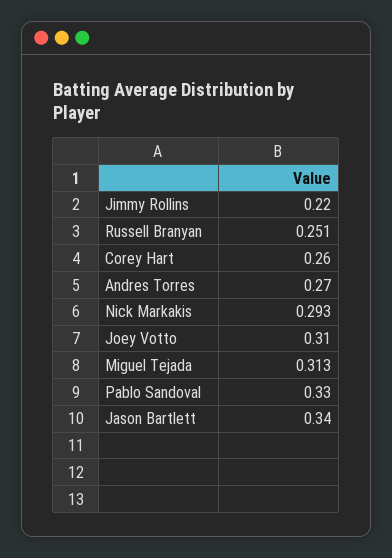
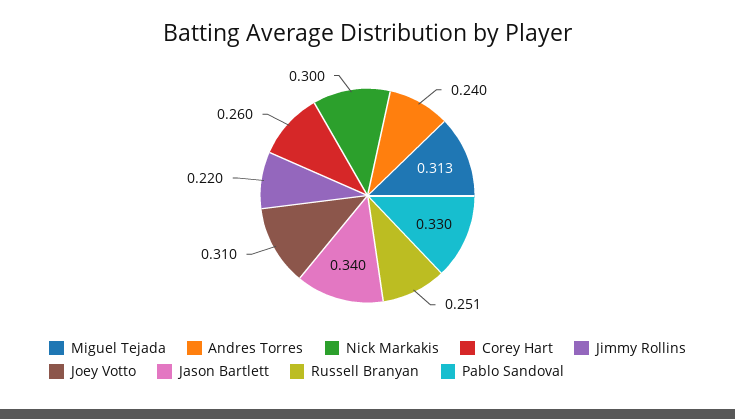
  {
    "Jimmy Rollins": 0.22,
    "Russell Branyan": 0.251,
    "Corey Hart": 0.26,
-   "Andres Torres": 0.27,
+   "Andres Torres": 0.24,
-   "Nick Markakis": 0.293,
+   "Nick Markakis": 0.3,
    "Joey Votto": 0.31,
    "Miguel Tejada": 0.313,
    "Pablo Sandoval": 0.33,
    "Jason Bartlett": 0.34
  }

